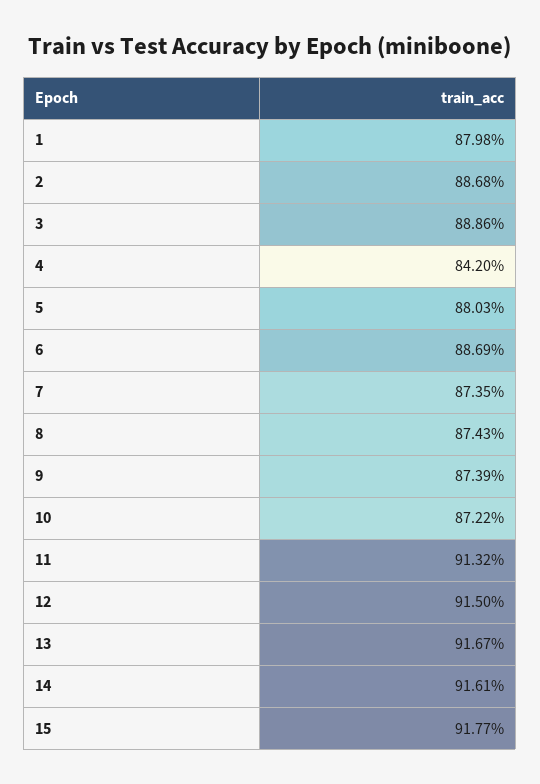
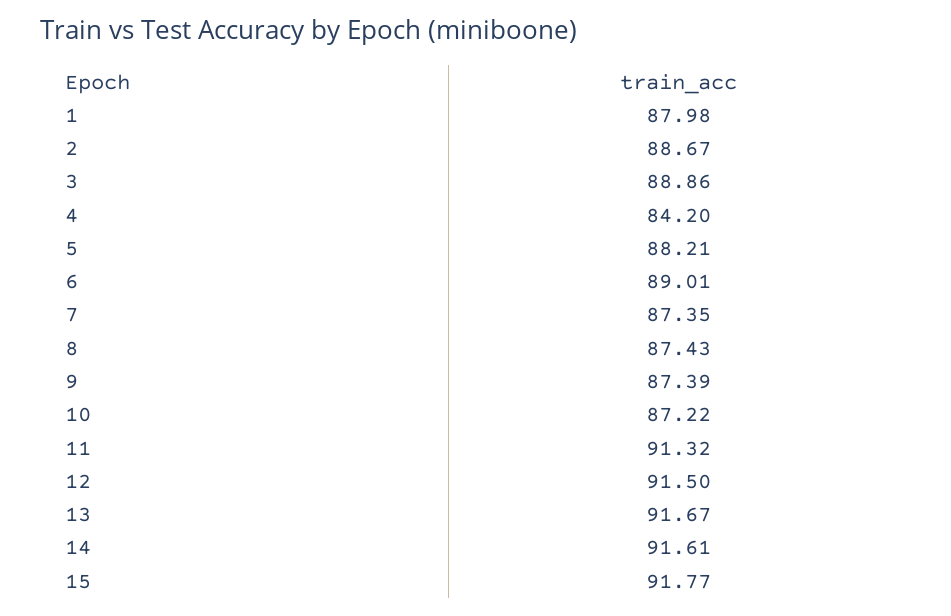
  {
    "1": 87.98,
-   "2": 88.68,
+   "2": 88.67,
    "3": 88.86,
    "4": 84.2,
-   "5": 88.03,
+   "5": 88.21,
-   "6": 88.69,
+   "6": 89.01,
    "7": 87.35,
    "8": 87.43,
    "9": 87.39,
    "10": 87.22,
    "11": 91.32,
    "12": 91.5,
    "13": 91.67,
    "14": 91.61,
    "15": 91.77
  }

